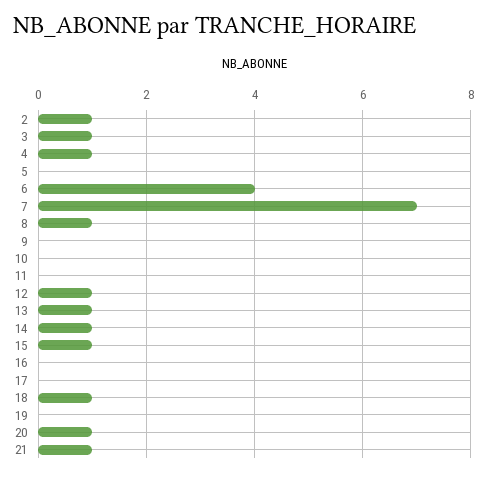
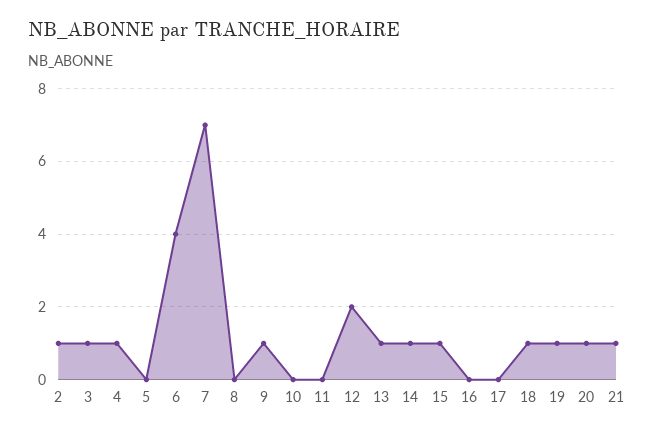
  {
    "2": 1,
    "3": 1,
    "4": 1,
    "5": 0,
    "6": 4,
    "7": 7,
-   "8": 1,
+   "8": 0,
-   "9": 0,
+   "9": 1,
    "10": 0,
    "11": 0,
-   "12": 1,
+   "12": 2,
    "13": 1,
    "14": 1,
    "15": 1,
    "16": 0,
    "17": 0,
    "18": 1,
-   "19": 0,
+   "19": 1,
    "20": 1,
    "21": 1
  }

